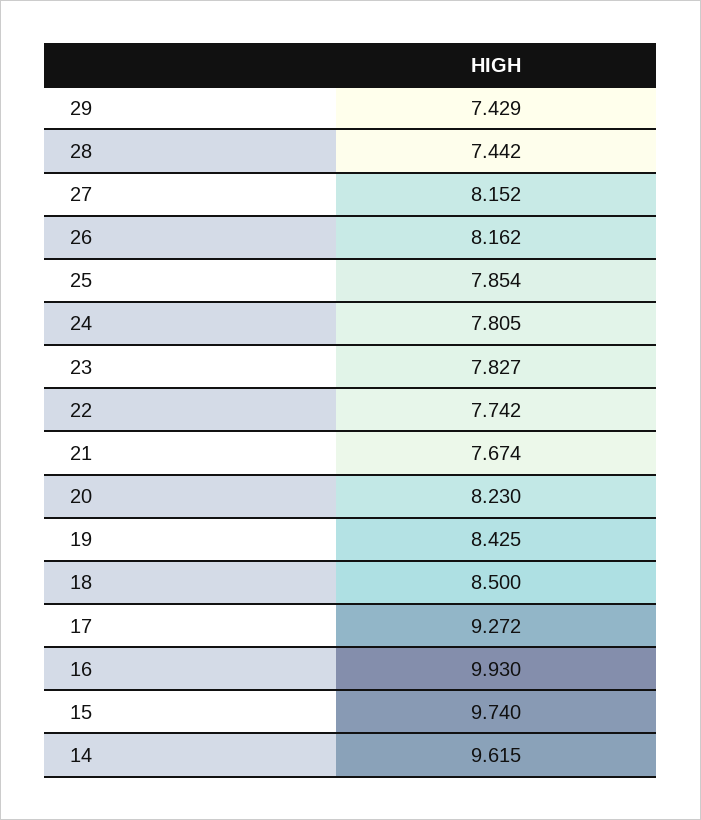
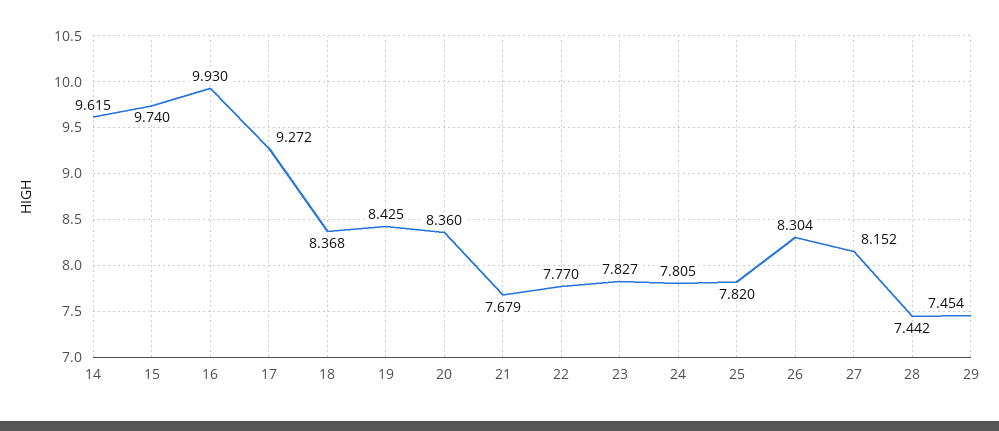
  {
-   "29": 7.429,
+   "29": 7.454,
    "28": 7.442,
    "27": 8.152,
-   "26": 8.162,
+   "26": 8.304,
-   "25": 7.854,
+   "25": 7.82,
    "24": 7.805,
    "23": 7.827,
-   "22": 7.742,
+   "22": 7.77,
-   "21": 7.674,
+   "21": 7.679,
-   "20": 8.23,
+   "20": 8.36,
    "19": 8.425,
-   "18": 8.5,
+   "18": 8.368,
    "17": 9.272,
    "16": 9.93,
    "15": 9.74,
    "14": 9.615
  }

